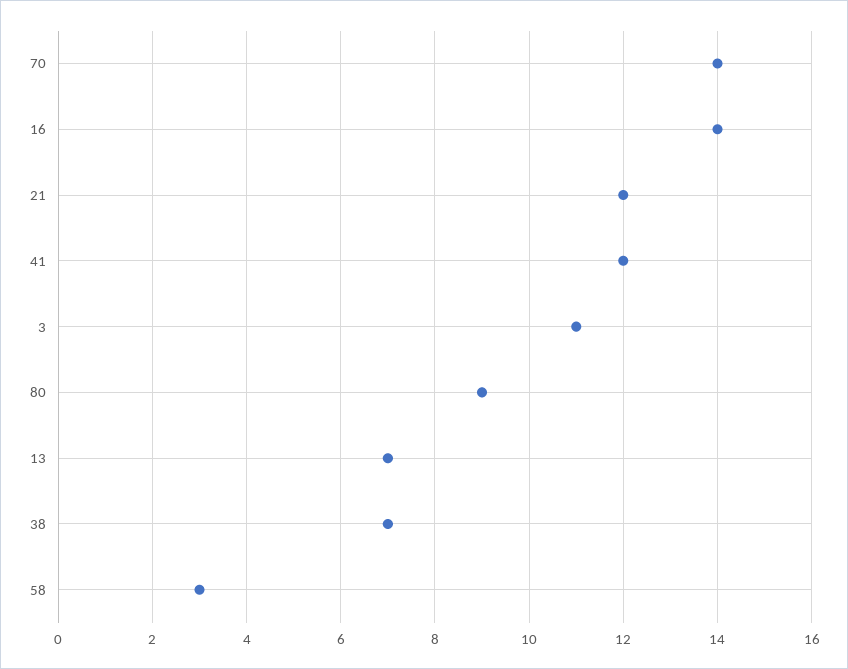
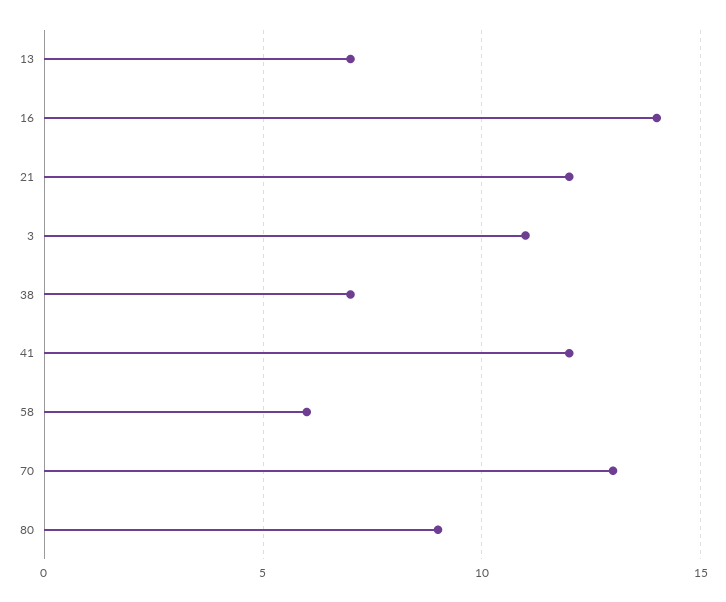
  {
-   "70": 14,
+   "70": 13,
    "16": 14,
    "21": 12,
    "41": 12,
    "3": 11,
    "80": 9,
    "13": 7,
    "38": 7,
-   "58": 3
+   "58": 6
  }

